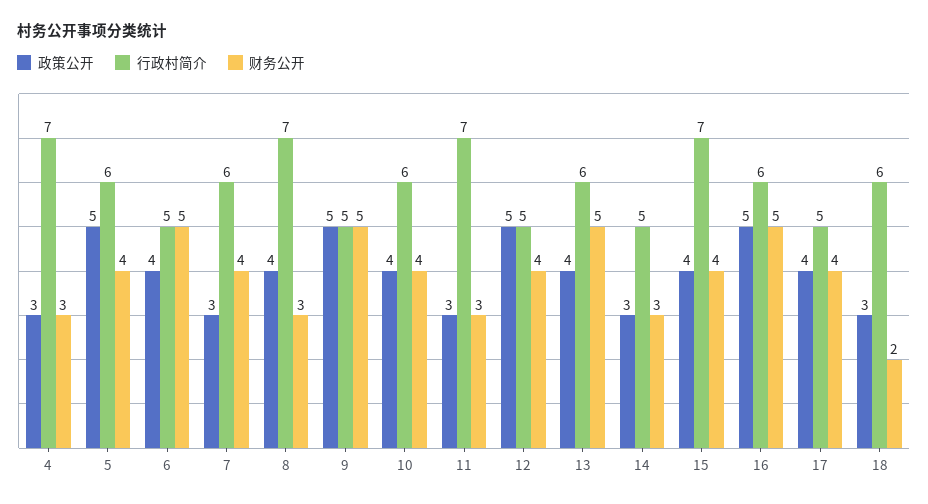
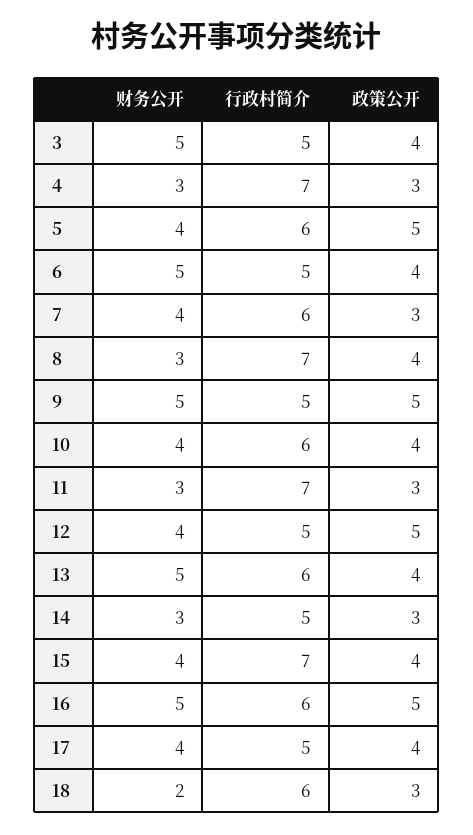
  {
    "政策公开": {
      "4": 3,
      "5": 5,
      "6": 4,
      "7": 3,
      "8": 4,
      "9": 5,
      "10": 4,
      "11": 3,
      "12": 5,
      "13": 4,
      "14": 3,
      "15": 4,
      "16": 5,
      "17": 4,
-     "18": 3
+     "18": 3,
+     "3": 4
    },
    "行政村简介": {
      "4": 7,
      "5": 6,
      "6": 5,
      "7": 6,
      "8": 7,
      "9": 5,
      "10": 6,
      "11": 7,
      "12": 5,
      "13": 6,
      "14": 5,
      "15": 7,
      "16": 6,
      "17": 5,
-     "18": 6
+     "18": 6,
+     "3": 5
    },
    "财务公开": {
      "4": 3,
      "5": 4,
      "6": 5,
      "7": 4,
      "8": 3,
      "9": 5,
      "10": 4,
      "11": 3,
      "12": 4,
      "13": 5,
      "14": 3,
      "15": 4,
      "16": 5,
      "17": 4,
-     "18": 2
+     "18": 2,
+     "3": 5
    }
  }

